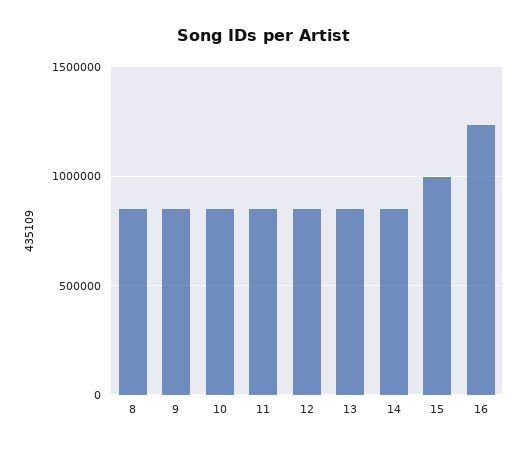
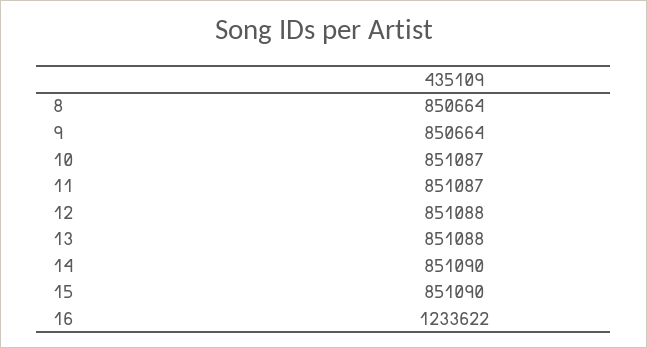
  {
    "8": 850664,
    "9": 850664,
    "10": 851087,
    "11": 851087,
    "12": 851088,
    "13": 851088,
    "14": 851090,
-   "15": 1000000,
+   "15": 851090,
    "16": 1233622
  }

